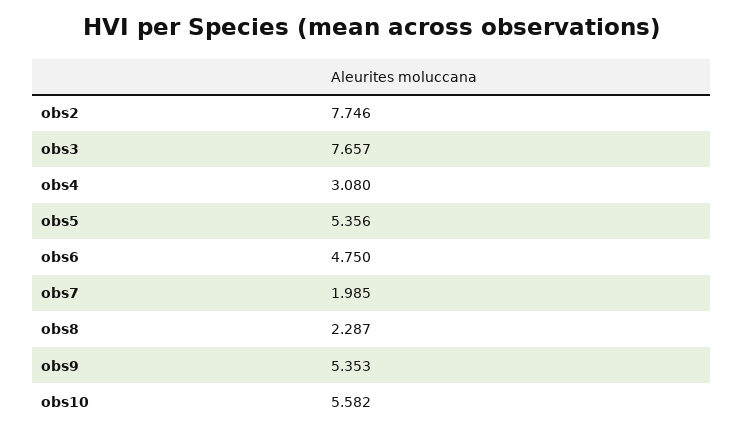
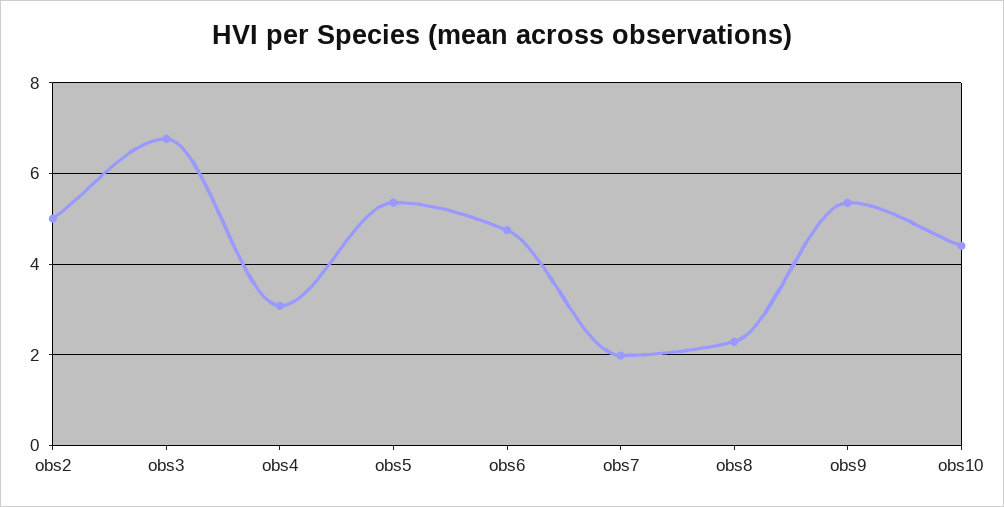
  {
-   "obs2": 7.746,
+   "obs2": 5,
-   "obs3": 7.657,
+   "obs3": 6.8,
    "obs4": 3.08,
    "obs5": 5.356,
    "obs6": 4.75,
    "obs7": 1.985,
    "obs8": 2.287,
    "obs9": 5.353,
-   "obs10": 5.582
+   "obs10": 4.4
  }

